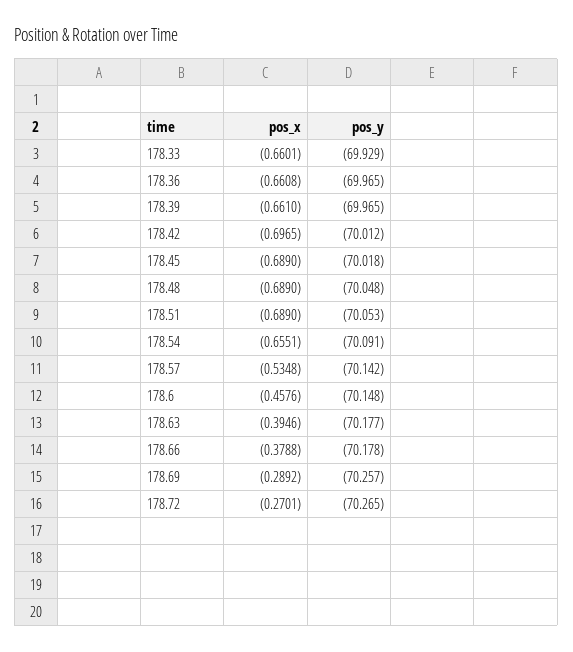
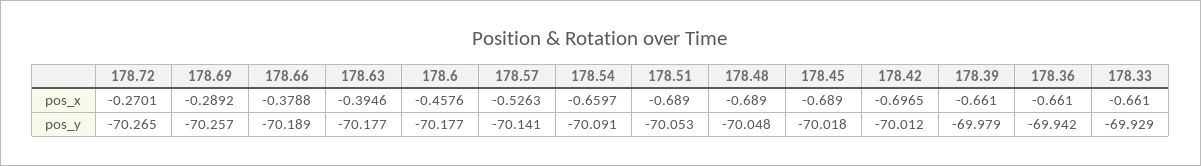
  {
    "pos_x": {
-     "178.33": -0.6601,
+     "178.33": -0.661,
-     "178.36": -0.6608,
+     "178.36": -0.661,
      "178.39": -0.661,
      "178.42": -0.6965,
      "178.45": -0.689,
      "178.48": -0.689,
      "178.51": -0.689,
-     "178.54": -0.6551,
+     "178.54": -0.6597,
-     "178.57": -0.5348,
+     "178.57": -0.5263,
      "178.6": -0.4576,
      "178.63": -0.3946,
      "178.66": -0.3788,
      "178.69": -0.2892,
      "178.72": -0.2701
    },
    "pos_y": {
      "178.33": -69.929,
-     "178.36": -69.965,
+     "178.36": -69.942,
-     "178.39": -69.965,
+     "178.39": -69.979,
      "178.42": -70.012,
      "178.45": -70.018,
      "178.48": -70.048,
      "178.51": -70.053,
      "178.54": -70.091,
-     "178.57": -70.142,
+     "178.57": -70.141,
-     "178.6": -70.148,
+     "178.6": -70.177,
      "178.63": -70.177,
-     "178.66": -70.178,
+     "178.66": -70.189,
      "178.69": -70.257,
      "178.72": -70.265
    }
  }

